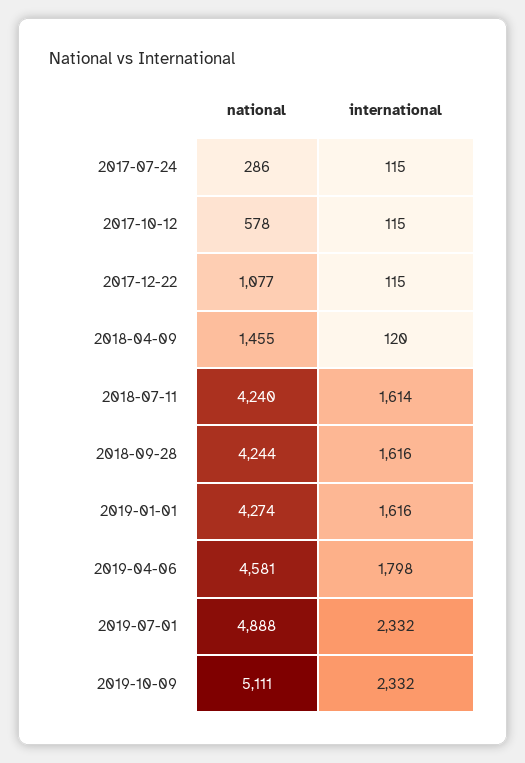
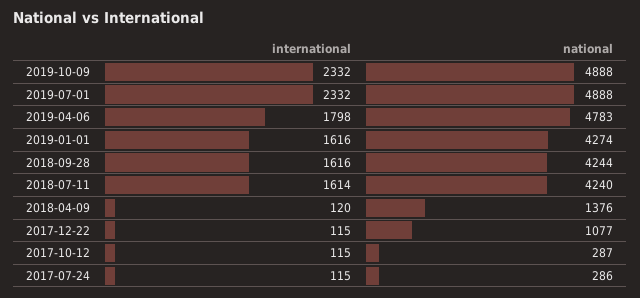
  {
    "national": {
      "2017-07-24": 286,
-     "2017-10-12": 578,
+     "2017-10-12": 287,
      "2017-12-22": 1077,
-     "2018-04-09": 1455,
+     "2018-04-09": 1376,
      "2018-07-11": 4240,
      "2018-09-28": 4244,
      "2019-01-01": 4274,
-     "2019-04-06": 4581,
+     "2019-04-06": 4783,
      "2019-07-01": 4888,
-     "2019-10-09": 5111
+     "2019-10-09": 4888
    },
    "international": {
      "2017-07-24": 115,
      "2017-10-12": 115,
      "2017-12-22": 115,
      "2018-04-09": 120,
      "2018-07-11": 1614,
      "2018-09-28": 1616,
      "2019-01-01": 1616,
      "2019-04-06": 1798,
      "2019-07-01": 2332,
      "2019-10-09": 2332
    }
  }

